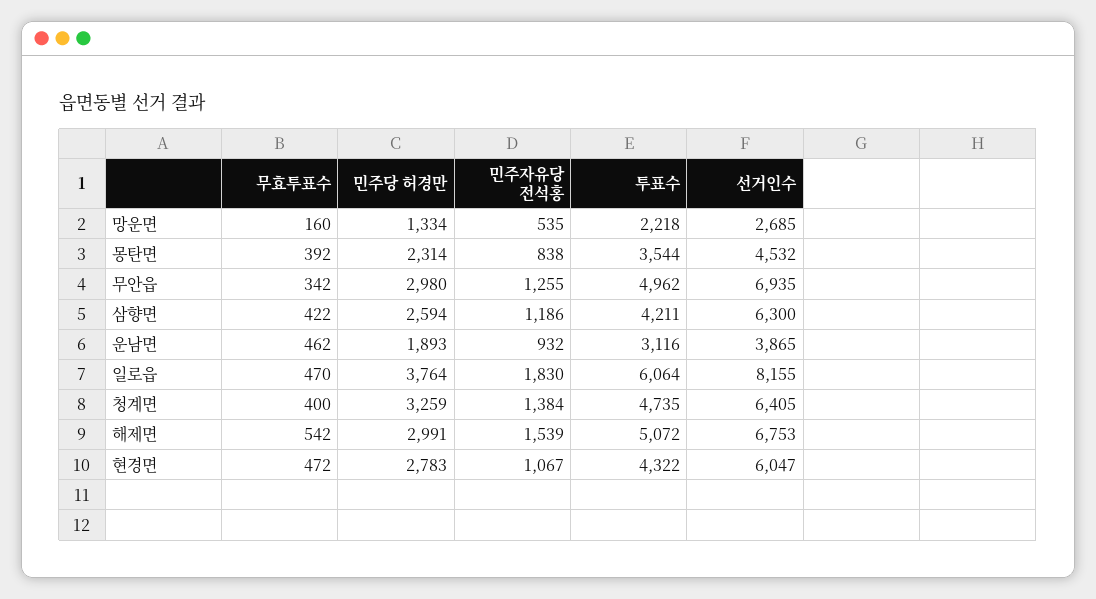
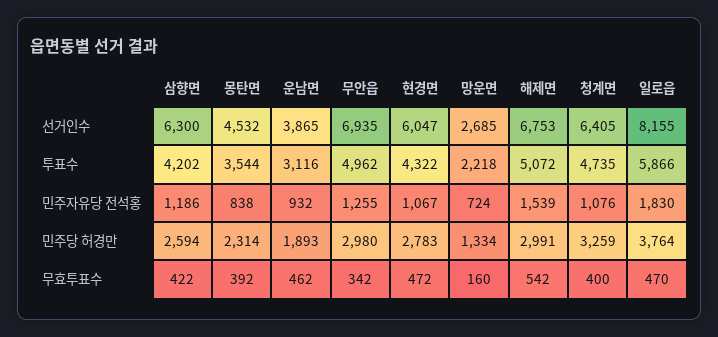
  {
    "무효투표수": {
      "망운면": 160,
      "몽탄면": 392,
      "무안읍": 342,
      "삼향면": 422,
      "운남면": 462,
      "일로읍": 470,
      "청계면": 400,
      "해제면": 542,
      "현경면": 472
    },
    "민주당 허경만": {
      "망운면": 1334,
      "몽탄면": 2314,
      "무안읍": 2980,
      "삼향면": 2594,
      "운남면": 1893,
      "일로읍": 3764,
      "청계면": 3259,
      "해제면": 2991,
      "현경면": 2783
    },
    "민주자유당 전석홍": {
-     "망운면": 535,
+     "망운면": 724,
      "몽탄면": 838,
      "무안읍": 1255,
      "삼향면": 1186,
      "운남면": 932,
      "일로읍": 1830,
-     "청계면": 1384,
+     "청계면": 1076,
      "해제면": 1539,
      "현경면": 1067
    },
    "투표수": {
      "망운면": 2218,
      "몽탄면": 3544,
      "무안읍": 4962,
-     "삼향면": 4211,
+     "삼향면": 4202,
      "운남면": 3116,
-     "일로읍": 6064,
+     "일로읍": 5866,
      "청계면": 4735,
      "해제면": 5072,
      "현경면": 4322
    },
    "선거인수": {
      "망운면": 2685,
      "몽탄면": 4532,
      "무안읍": 6935,
      "삼향면": 6300,
      "운남면": 3865,
      "일로읍": 8155,
      "청계면": 6405,
      "해제면": 6753,
      "현경면": 6047
    }
  }

